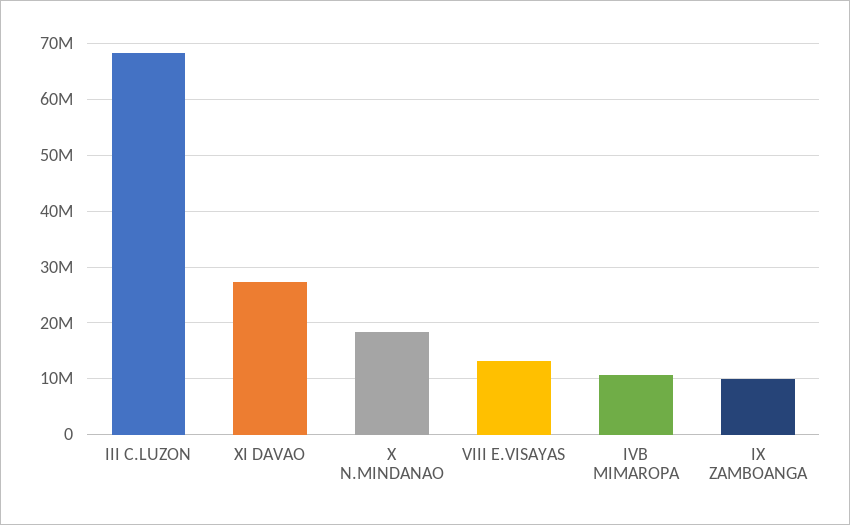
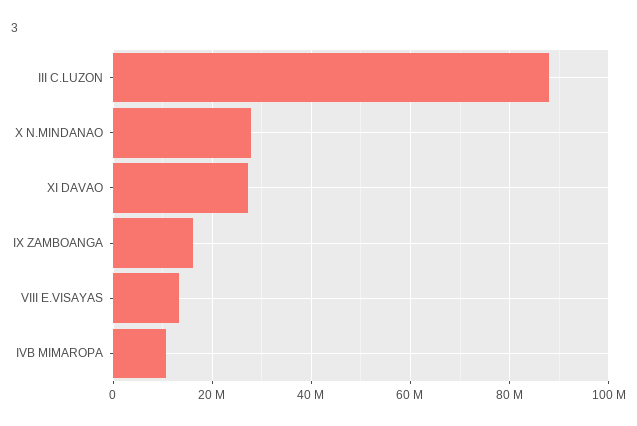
  {
-   "III C.LUZON": 68000000,
+   "III C.LUZON": 88000000,
    "XI DAVAO": 28000000,
-   "X N.MINDANAO": 18000000,
+   "X N.MINDANAO": 28000000,
    "VIII E.VISAYAS": 14000000,
    "IVB MIMAROPA": 10000000,
-   "IX ZAMBOANGA": 10000000
+   "IX ZAMBOANGA": 16000000
  }

